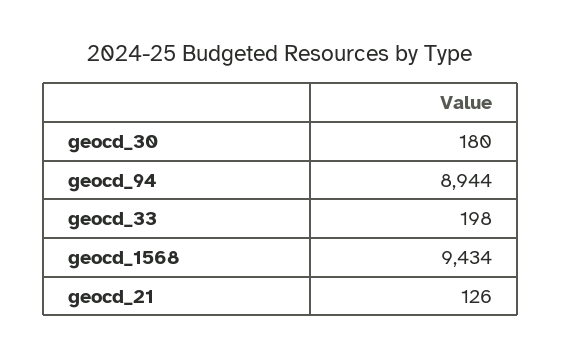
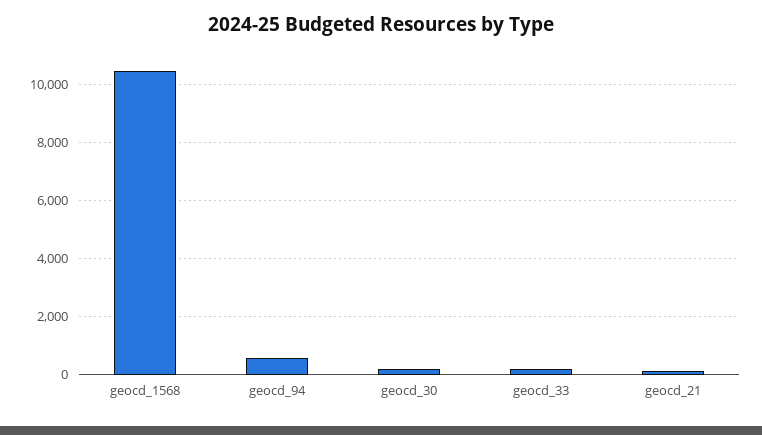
  {
    "geocd_30": 180,
-   "geocd_94": 8944,
+   "geocd_94": 500,
    "geocd_33": 198,
-   "geocd_1568": 9434,
+   "geocd_1568": 10500,
    "geocd_21": 126
  }

